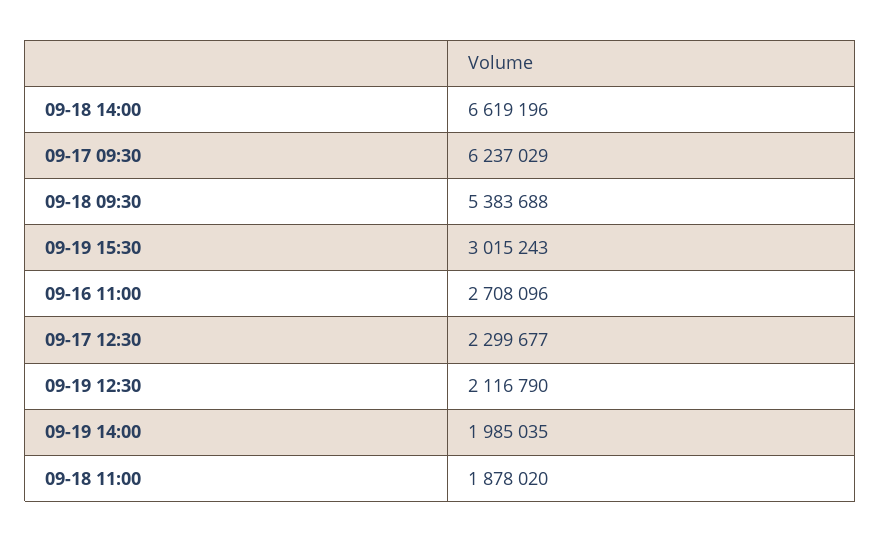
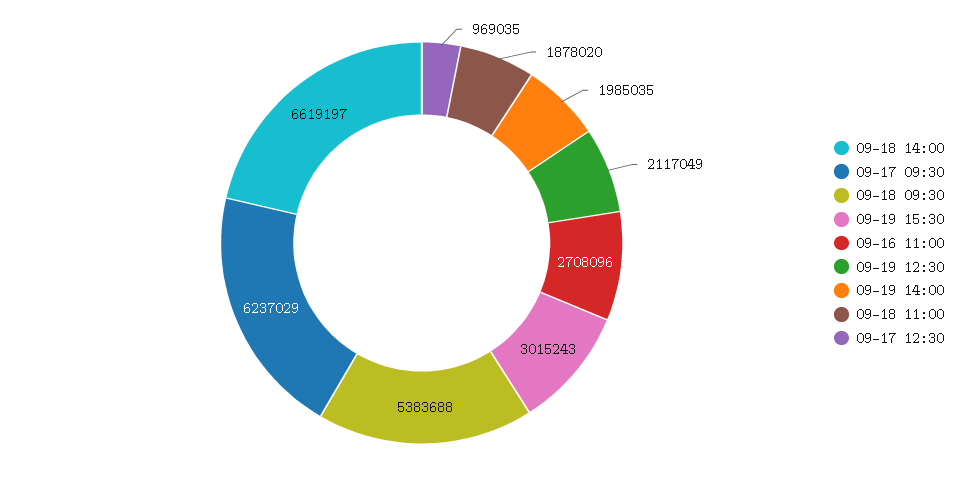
  {
-   "09-18 14:00": 6619196,
+   "09-18 14:00": 6619197,
    "09-17 09:30": 6237029,
    "09-18 09:30": 5383688,
    "09-19 15:30": 3015243,
    "09-16 11:00": 2708096,
-   "09-17 12:30": 2299677,
+   "09-17 12:30": 969035,
-   "09-19 12:30": 2116790,
+   "09-19 12:30": 2117049,
    "09-19 14:00": 1985035,
    "09-18 11:00": 1878020
  }

